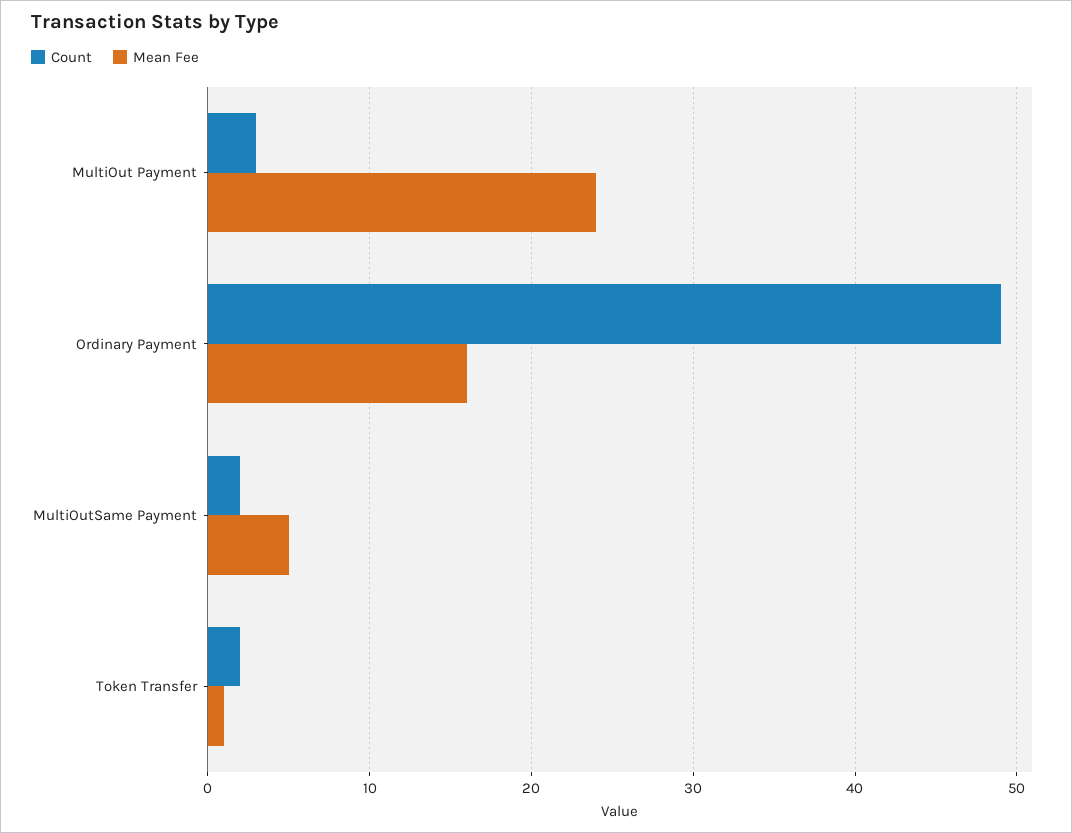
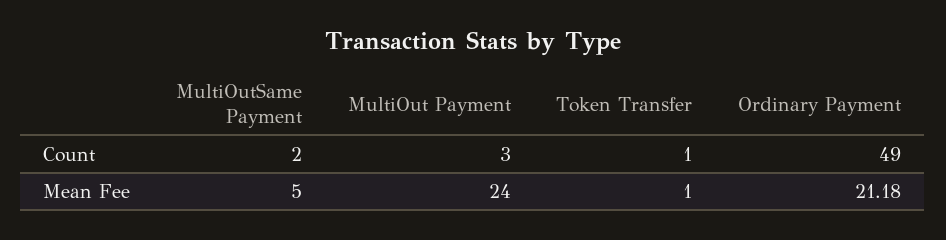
  {
    "Count": {
      "MultiOut Payment": 3,
      "Ordinary Payment": 49,
      "MultiOutSame Payment": 2,
-     "Token Transfer": 2
+     "Token Transfer": 1
    },
    "Mean Fee": {
      "MultiOut Payment": 24,
-     "Ordinary Payment": 16,
+     "Ordinary Payment": 21.18,
      "MultiOutSame Payment": 5,
      "Token Transfer": 1
    }
  }

